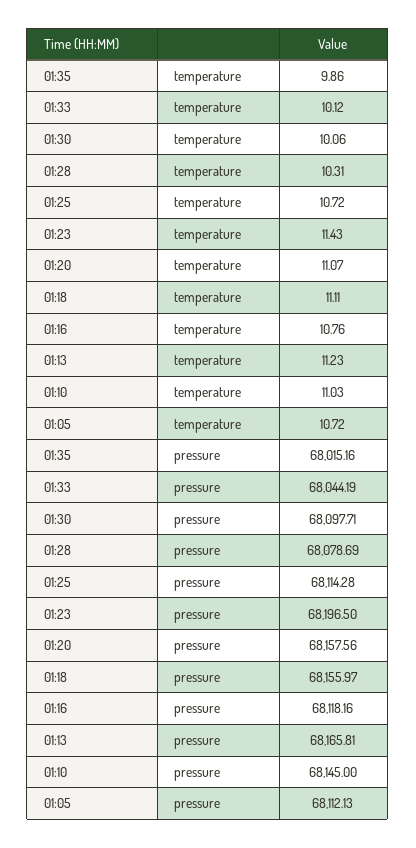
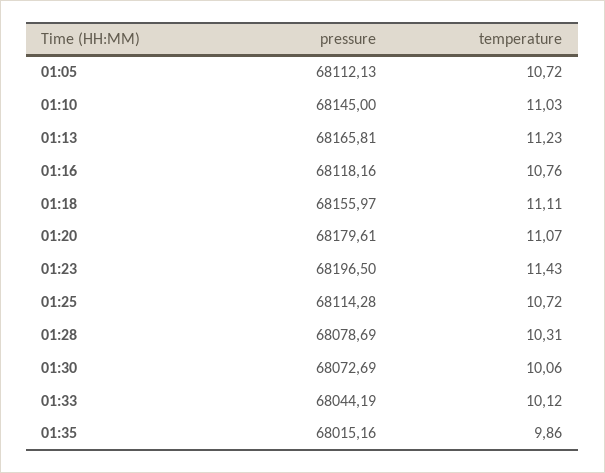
  {
    "01:35": {
      "temperature": 9.86,
      "pressure": 68015.16
    },
    "01:33": {
      "temperature": 10.12,
      "pressure": 68044.19
    },
    "01:30": {
      "temperature": 10.06,
-     "pressure": 68097.71
+     "pressure": 68072.69
    },
    "01:28": {
      "temperature": 10.31,
      "pressure": 68078.69
    },
    "01:25": {
      "temperature": 10.72,
      "pressure": 68114.28
    },
    "01:23": {
      "temperature": 11.43,
      "pressure": 68196.5
    },
    "01:20": {
      "temperature": 11.07,
-     "pressure": 68157.56
+     "pressure": 68179.61
    },
    "01:18": {
      "temperature": 11.11,
      "pressure": 68155.97
    },
    "01:16": {
      "temperature": 10.76,
      "pressure": 68118.16
    },
    "01:13": {
      "temperature": 11.23,
      "pressure": 68165.81
    },
    "01:10": {
      "temperature": 11.03,
      "pressure": 68145
    },
    "01:05": {
      "temperature": 10.72,
      "pressure": 68112.13
    }
  }

